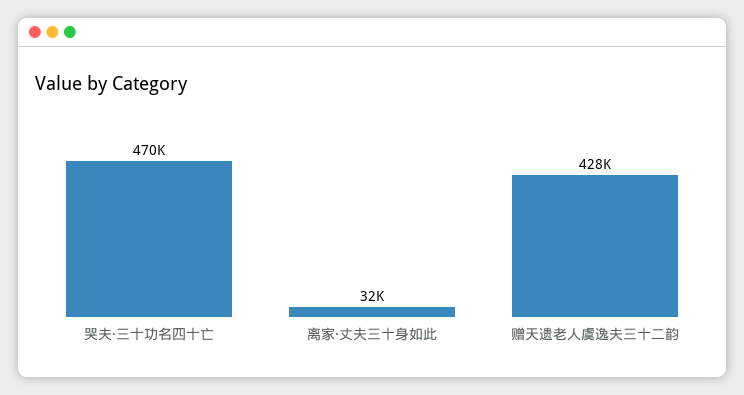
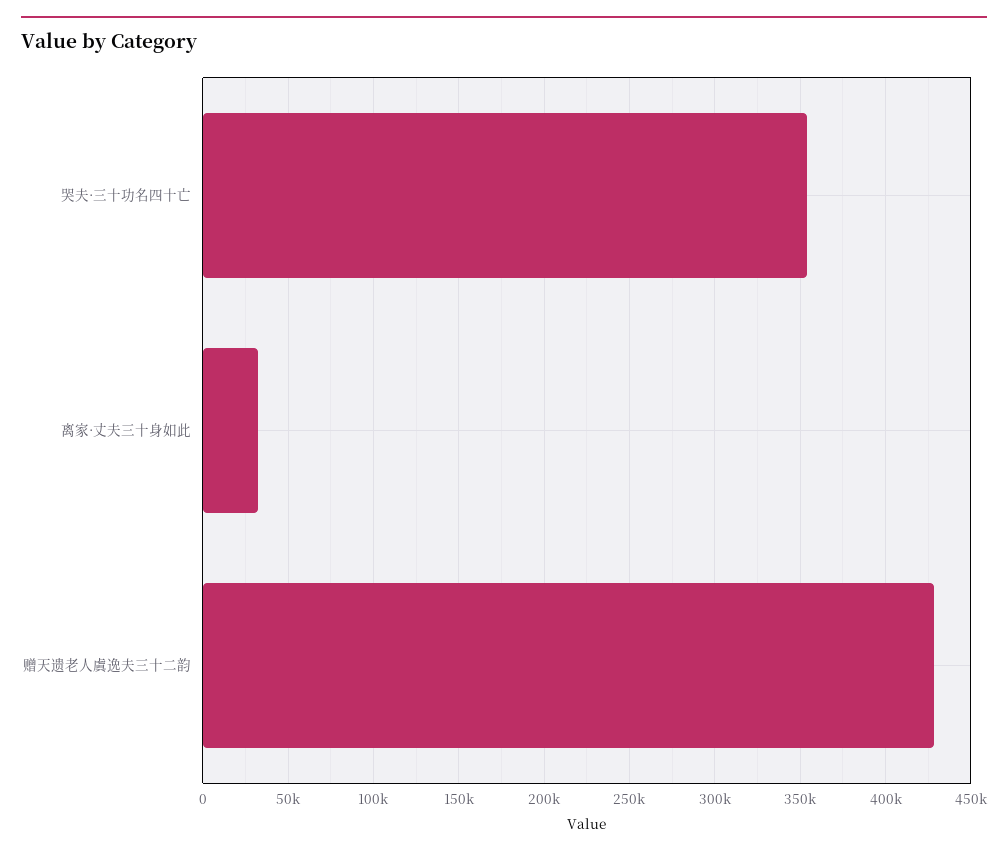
  {
-   "哭夫·三十功名四十亡": 470000,
+   "哭夫·三十功名四十亡": 355000,
    "离家·丈夫三十身如此": 32000,
    "赠天遗老人虞逸夫三十二韵": 428000
  }

